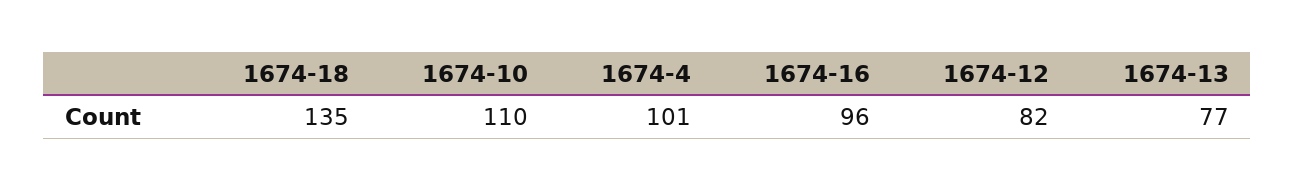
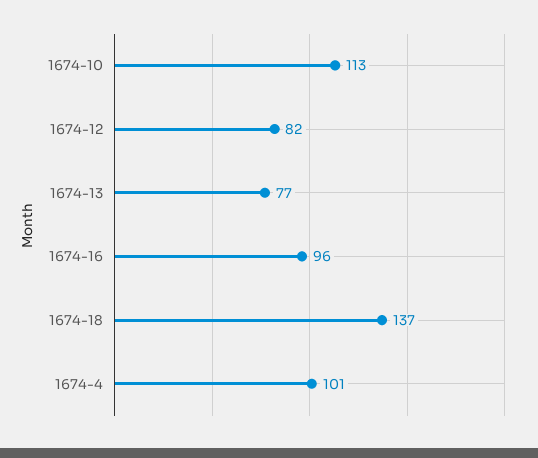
  {
-   "1674-18": 135,
+   "1674-18": 137,
-   "1674-10": 110,
+   "1674-10": 113,
    "1674-4": 101,
    "1674-16": 96,
    "1674-12": 82,
    "1674-13": 77
  }

